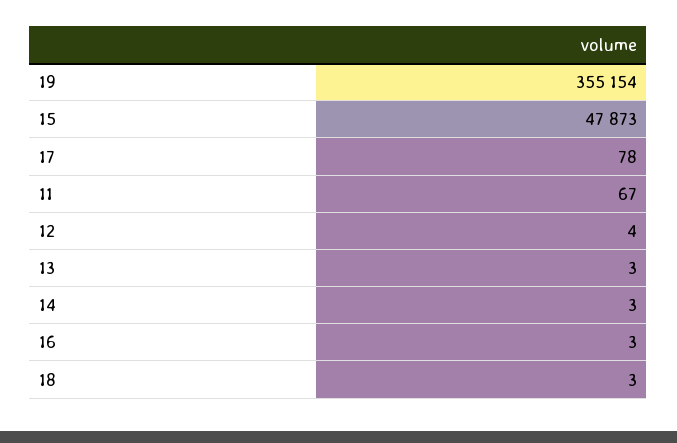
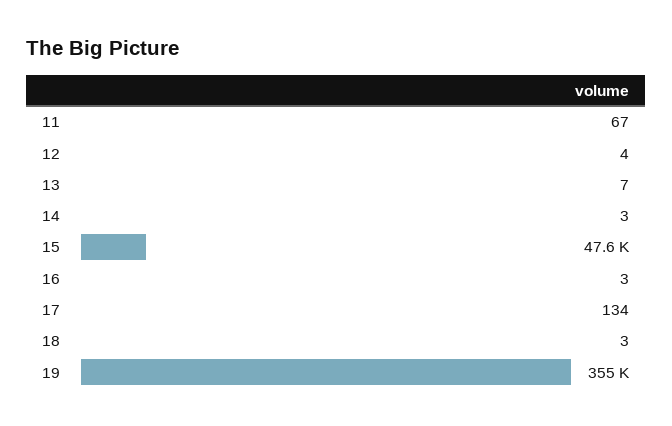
  {
    "19": 355154,
-   "15": 47873,
+   "15": 47600,
-   "17": 78,
+   "17": 134,
    "11": 67,
    "12": 4,
-   "13": 3,
+   "13": 7,
    "14": 3,
    "16": 3,
    "18": 3
  }

